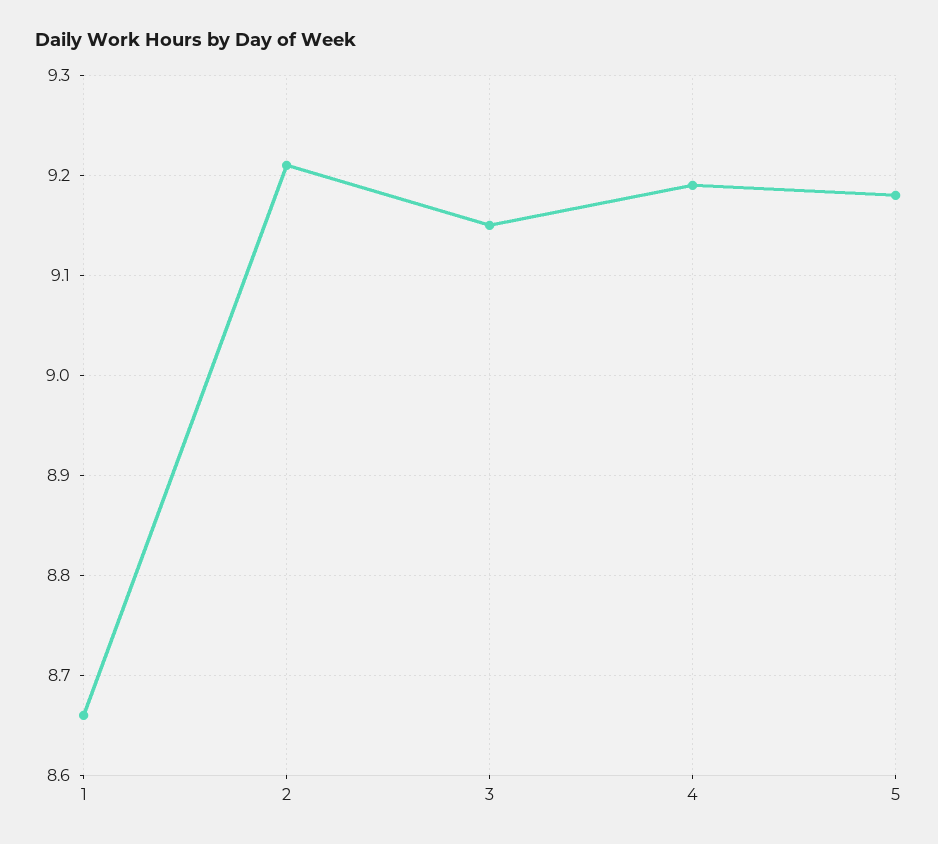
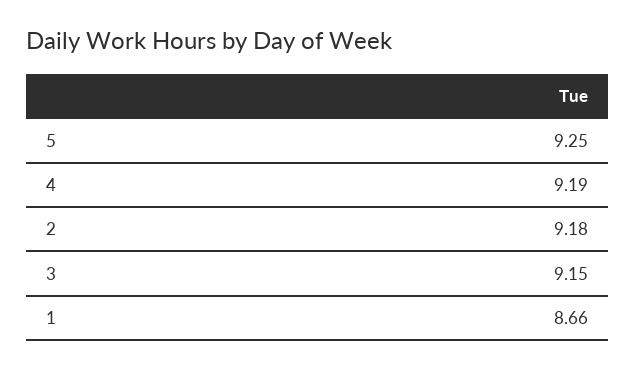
  {
    "1": 8.66,
-   "2": 9.21,
+   "2": 9.18,
    "3": 9.15,
    "4": 9.19,
-   "5": 9.18
+   "5": 9.25
  }

